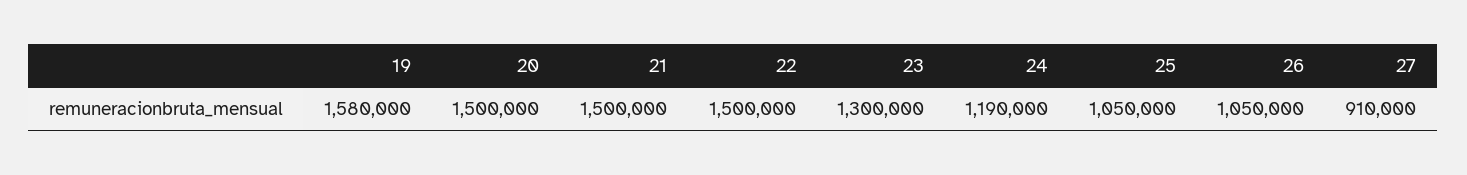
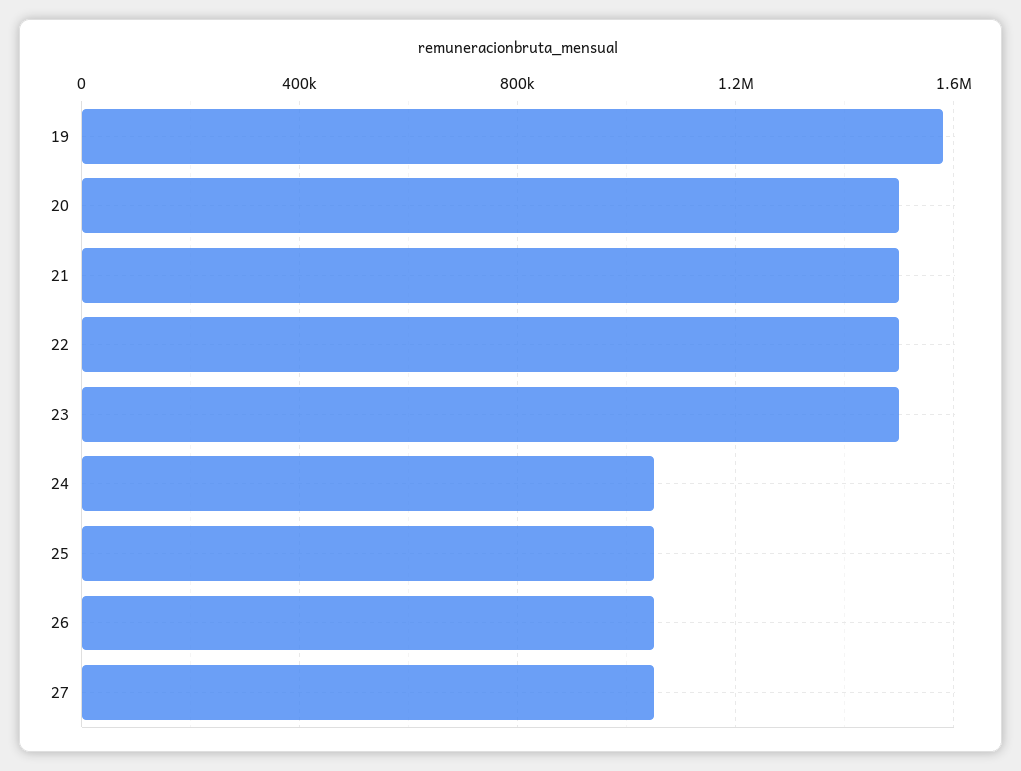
  {
    "19": 1580000,
    "20": 1500000,
    "21": 1500000,
    "22": 1500000,
-   "23": 1300000,
+   "23": 1500000,
-   "24": 1190000,
+   "24": 1050000,
    "25": 1050000,
    "26": 1050000,
-   "27": 910000
+   "27": 1050000
  }

